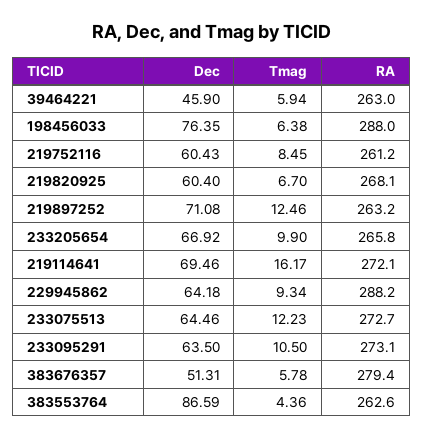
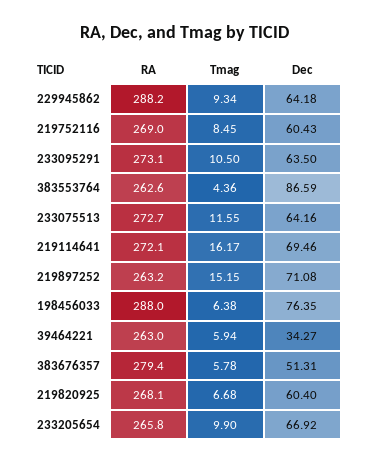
  {
    "Dec": {
-     "39464221": 45.9,
+     "39464221": 34.27,
      "198456033": 76.35,
      "219752116": 60.43,
      "219820925": 60.4,
      "219897252": 71.08,
      "233205654": 66.92,
      "219114641": 69.46,
      "229945862": 64.18,
-     "233075513": 64.46,
+     "233075513": 64.16,
      "233095291": 63.5,
      "383676357": 51.31,
      "383553764": 86.59
    },
    "Tmag": {
      "39464221": 5.94,
      "198456033": 6.38,
      "219752116": 8.45,
-     "219820925": 6.7,
+     "219820925": 6.68,
-     "219897252": 12.46,
+     "219897252": 15.15,
      "233205654": 9.9,
      "219114641": 16.17,
      "229945862": 9.34,
-     "233075513": 12.23,
+     "233075513": 11.55,
      "233095291": 10.5,
      "383676357": 5.78,
      "383553764": 4.36
    },
    "RA": {
      "39464221": 263,
      "198456033": 288,
-     "219752116": 261.2,
+     "219752116": 269,
      "219820925": 268.1,
      "219897252": 263.2,
      "233205654": 265.8,
      "219114641": 272.1,
      "229945862": 288.2,
      "233075513": 272.7,
      "233095291": 273.1,
      "383676357": 279.4,
      "383553764": 262.6
    }
  }

